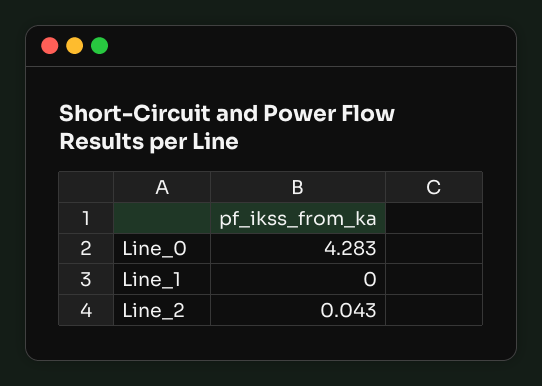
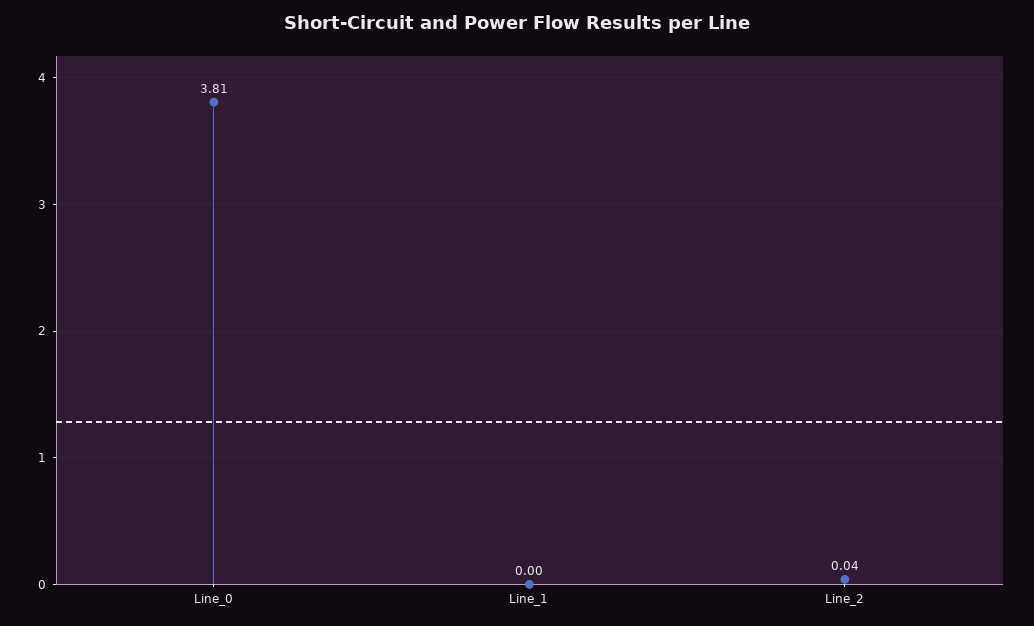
  {
-   "Line_0": 4.283,
+   "Line_0": 3.81,
    "Line_1": 0,
    "Line_2": 0.043
  }

